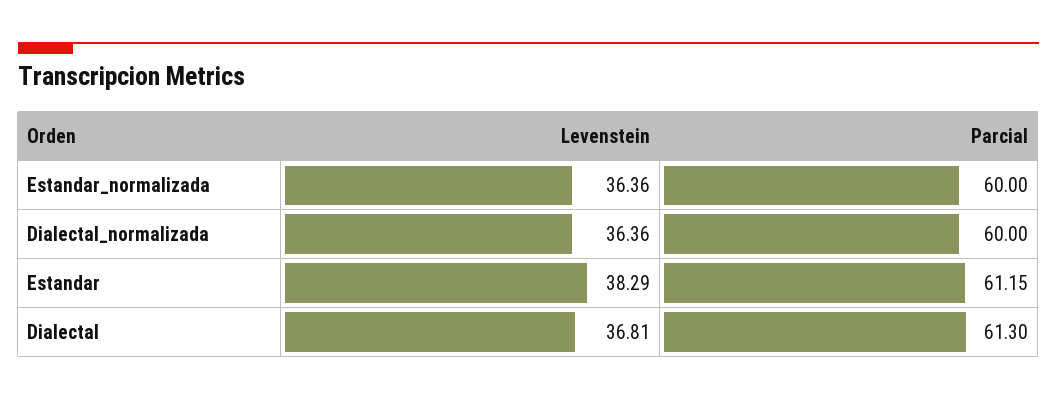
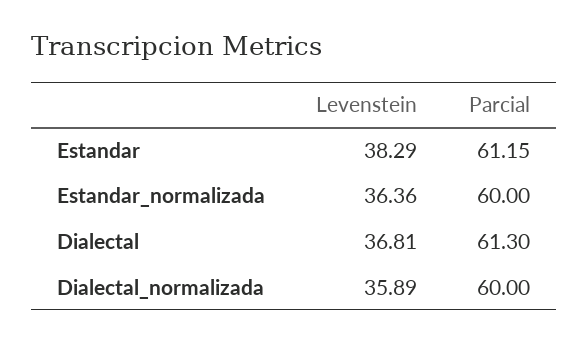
  {
    "Levenstein": {
      "Estandar_normalizada": 36.36,
-     "Dialectal_normalizada": 36.36,
+     "Dialectal_normalizada": 35.89,
      "Estandar": 38.29,
      "Dialectal": 36.81
    },
    "Parcial": {
      "Estandar_normalizada": 60,
      "Dialectal_normalizada": 60,
      "Estandar": 61.15,
      "Dialectal": 61.3
    }
  }

